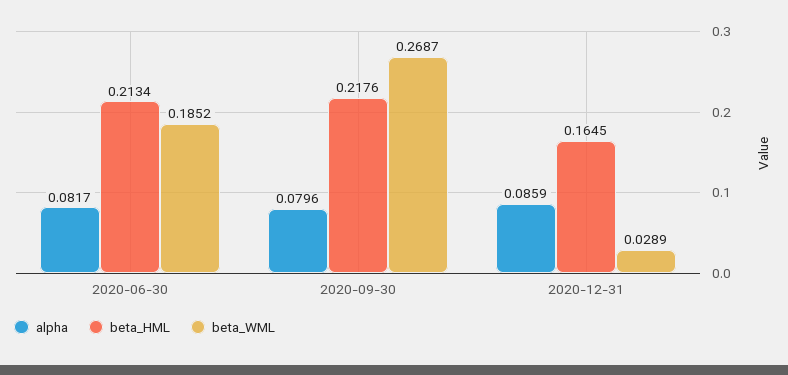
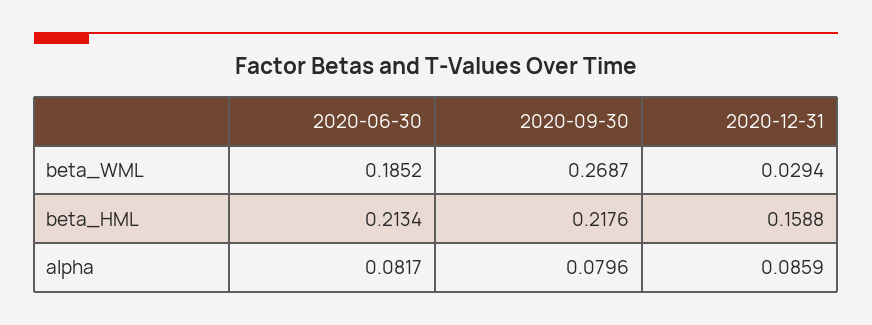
  {
    "alpha": {
      "2020-06-30": 0.0817,
      "2020-09-30": 0.0796,
      "2020-12-31": 0.0859
    },
    "beta_HML": {
      "2020-06-30": 0.2134,
      "2020-09-30": 0.2176,
-     "2020-12-31": 0.1645
+     "2020-12-31": 0.1588
    },
    "beta_WML": {
      "2020-06-30": 0.1852,
      "2020-09-30": 0.2687,
-     "2020-12-31": 0.0289
+     "2020-12-31": 0.0294
    }
  }

